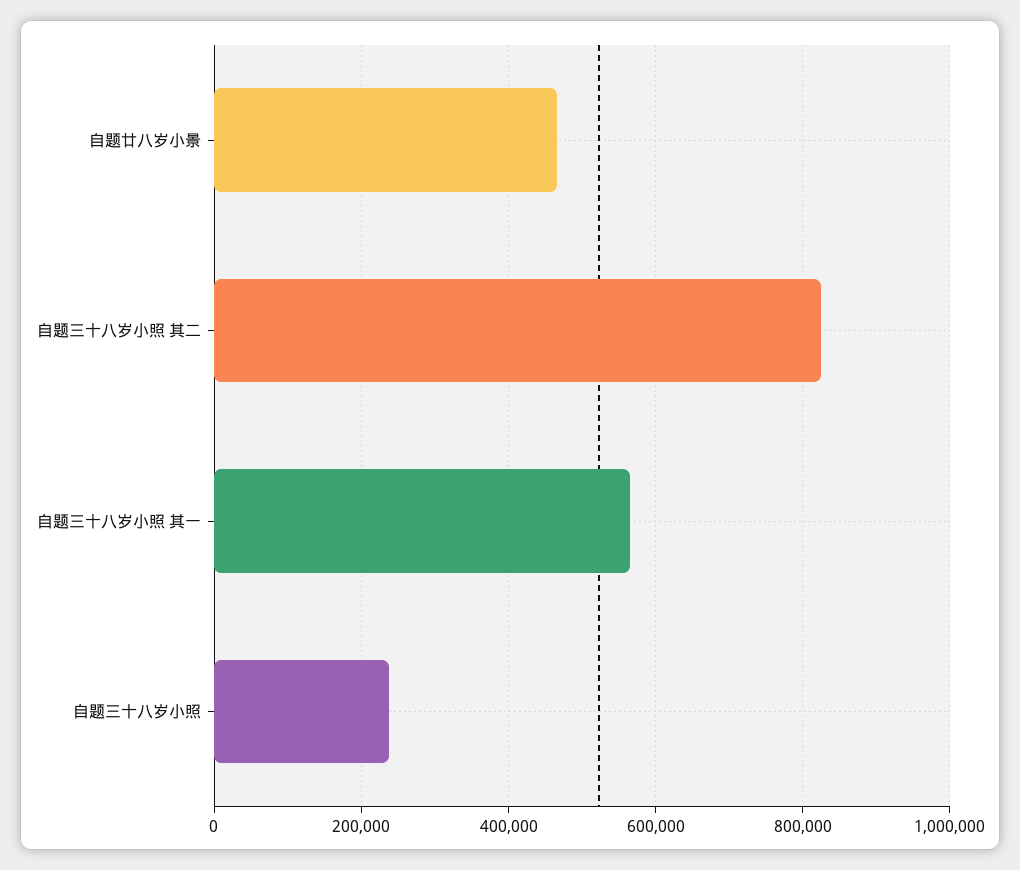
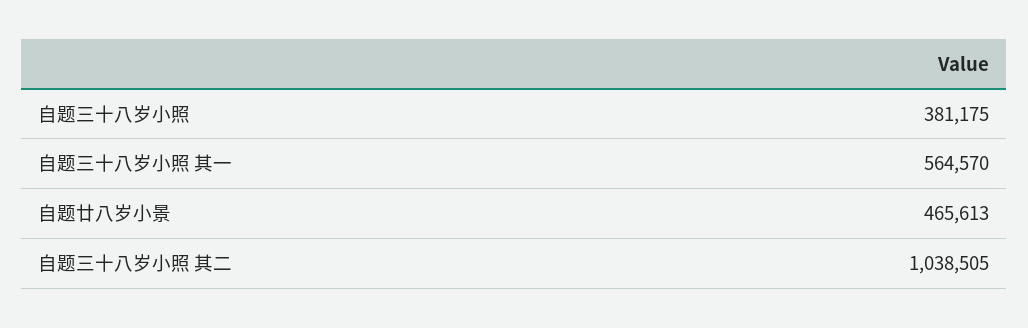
  {
    "自题廿八岁小景": 465613,
-   "自题三十八岁小照 其二": 820000,
+   "自题三十八岁小照 其二": 1038505,
    "自题三十八岁小照 其一": 564570,
-   "自题三十八岁小照": 240000
+   "自题三十八岁小照": 381175
  }

